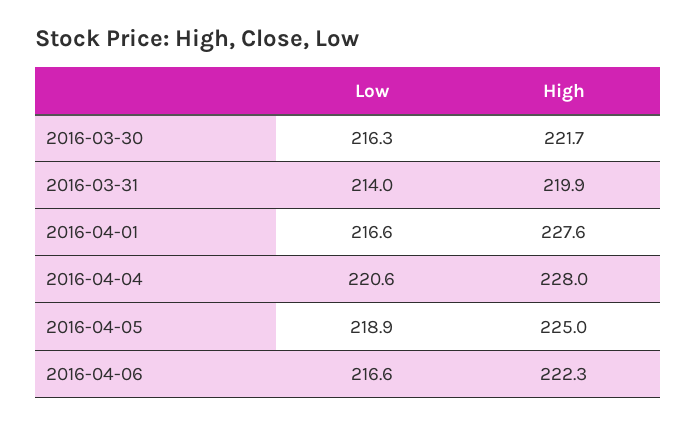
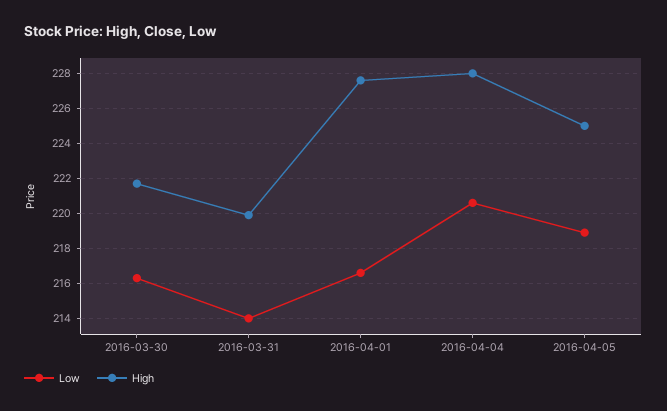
  {
    "Low": {
      "2016-03-30": 216.3,
      "2016-03-31": 214,
      "2016-04-01": 216.6,
      "2016-04-04": 220.6,
-     "2016-04-05": 218.9,
+     "2016-04-05": 218.9
-     "2016-04-06": 216.6
    },
    "High": {
      "2016-03-30": 221.7,
      "2016-03-31": 219.9,
      "2016-04-01": 227.6,
      "2016-04-04": 228,
-     "2016-04-05": 225,
+     "2016-04-05": 225
-     "2016-04-06": 222.3
    }
  }

